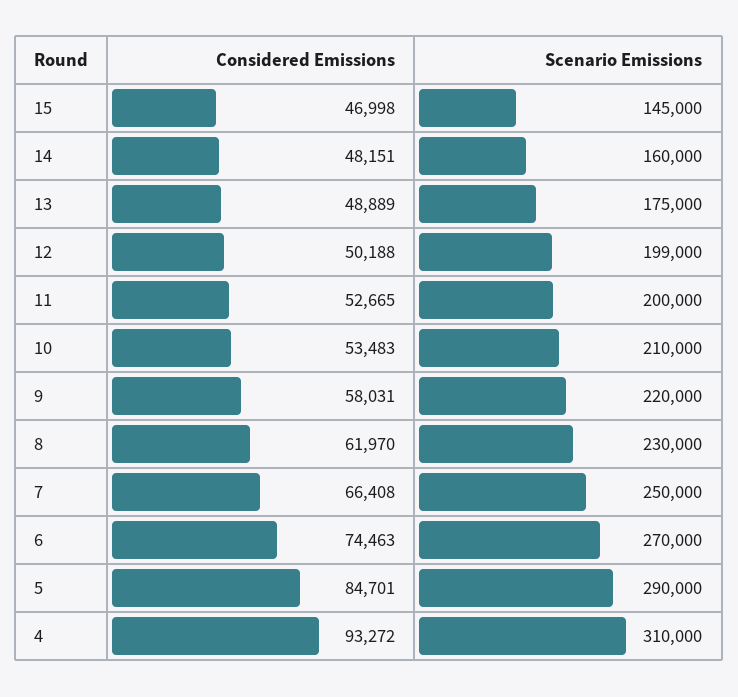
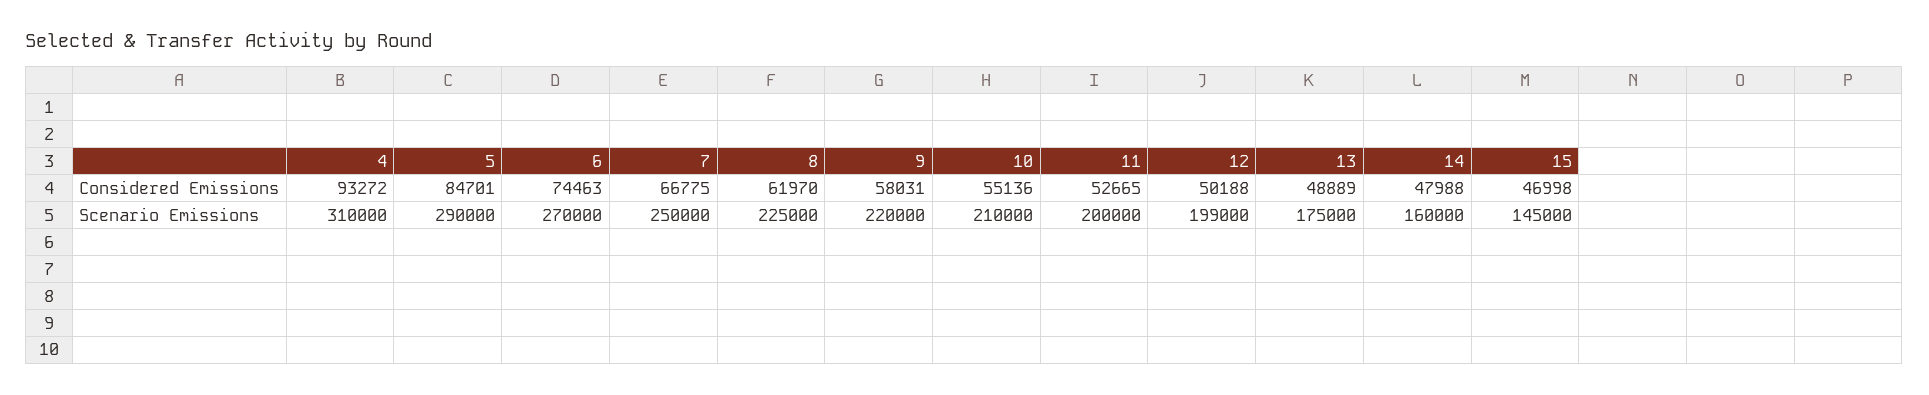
  {
    "Considered Emissions": {
      "15": 46998,
-     "14": 48151,
+     "14": 47988,
      "13": 48889,
      "12": 50188,
      "11": 52665,
-     "10": 53483,
+     "10": 55136,
      "9": 58031,
      "8": 61970,
-     "7": 66408,
+     "7": 66775,
      "6": 74463,
      "5": 84701,
      "4": 93272
    },
    "Scenario Emissions": {
      "15": 145000,
      "14": 160000,
      "13": 175000,
      "12": 199000,
      "11": 200000,
      "10": 210000,
      "9": 220000,
-     "8": 230000,
+     "8": 225000,
      "7": 250000,
      "6": 270000,
      "5": 290000,
      "4": 310000
    }
  }

